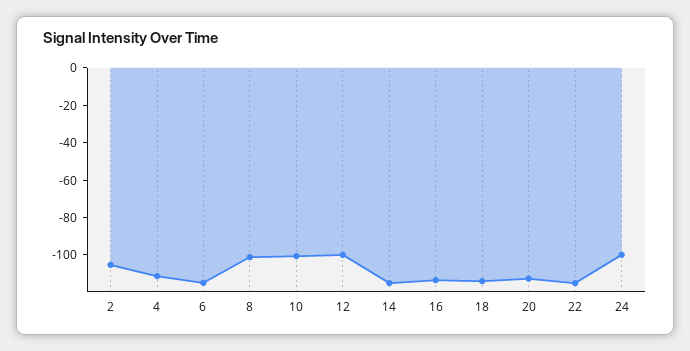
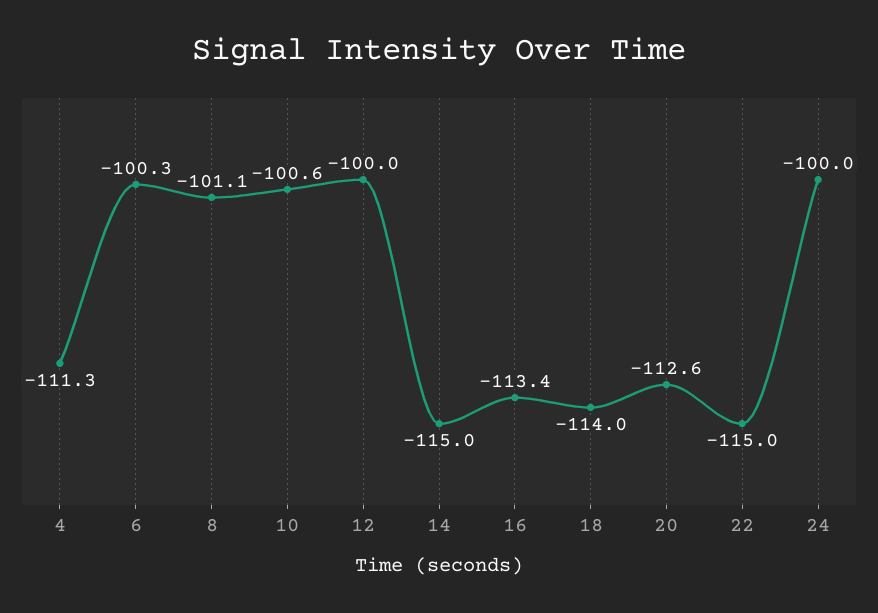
  {
-   "2": -105,
    "4": -111.3,
-   "6": -115,
+   "6": -100.3,
    "8": -101.1,
    "10": -100.6,
    "12": -100,
    "14": -115,
    "16": -113.4,
    "18": -114,
    "20": -112.6,
    "22": -115,
    "24": -100
  }

